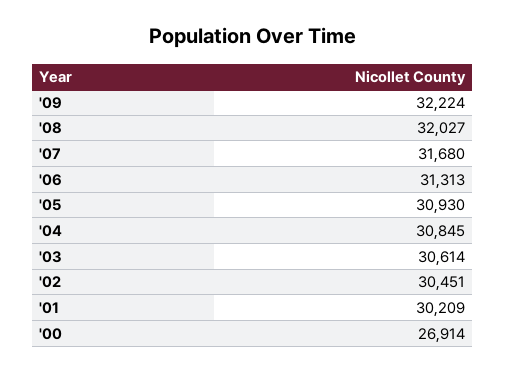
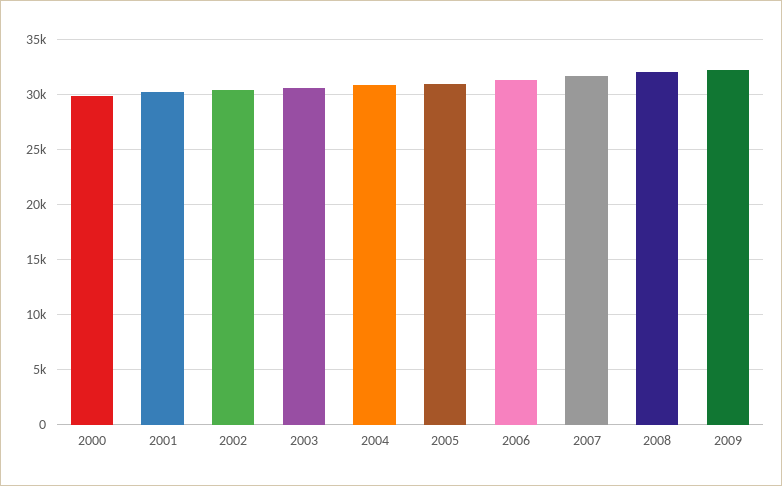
  {
    "'09": 32224,
    "'08": 32027,
    "'07": 31680,
    "'06": 31313,
    "'05": 30930,
    "'04": 30845,
    "'03": 30614,
    "'02": 30451,
    "'01": 30209,
-   "'00": 26914
+   "'00": 30000
  }

